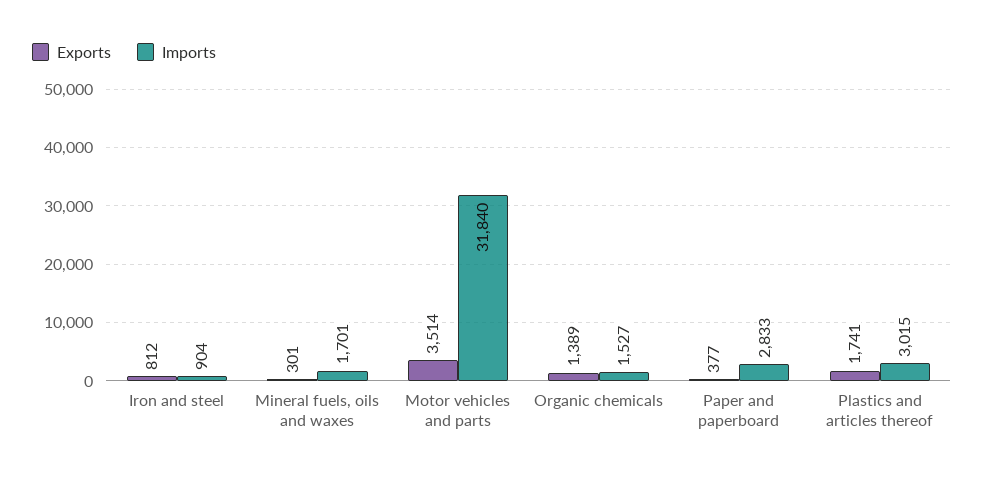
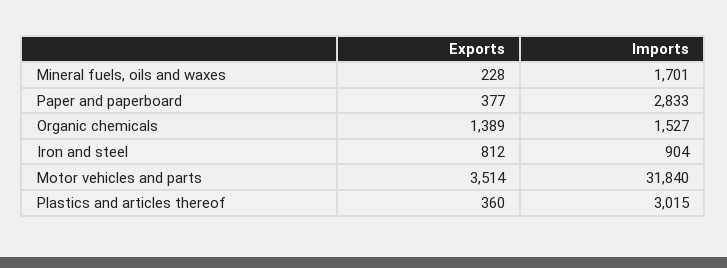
  {
    "Exports": {
      "Iron and steel": 812,
-     "Mineral fuels, oils and waxes": 301,
+     "Mineral fuels, oils and waxes": 228,
      "Motor vehicles and parts": 3514,
      "Organic chemicals": 1389,
      "Paper and paperboard": 377,
-     "Plastics and articles thereof": 1741
+     "Plastics and articles thereof": 360
    },
    "Imports": {
      "Iron and steel": 904,
      "Mineral fuels, oils and waxes": 1701,
      "Motor vehicles and parts": 31840,
      "Organic chemicals": 1527,
      "Paper and paperboard": 2833,
      "Plastics and articles thereof": 3015
    }
  }

